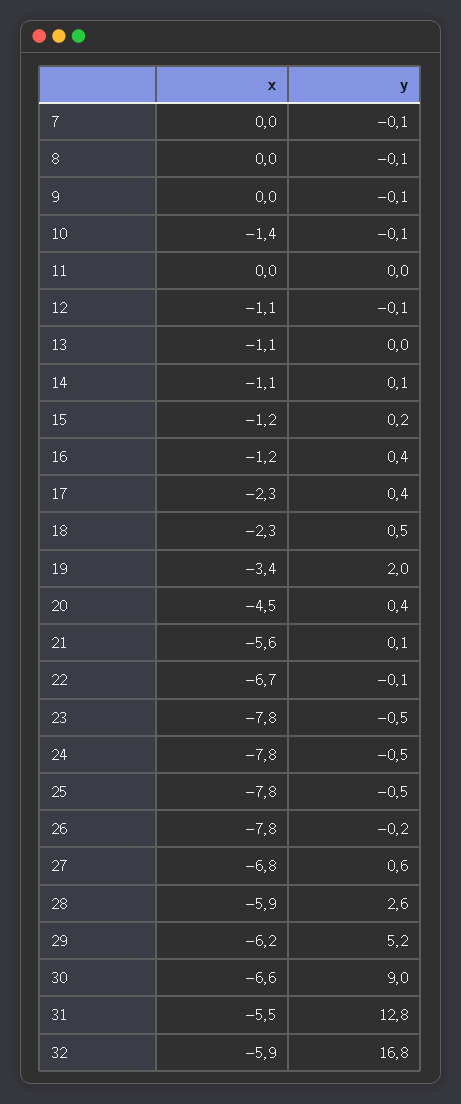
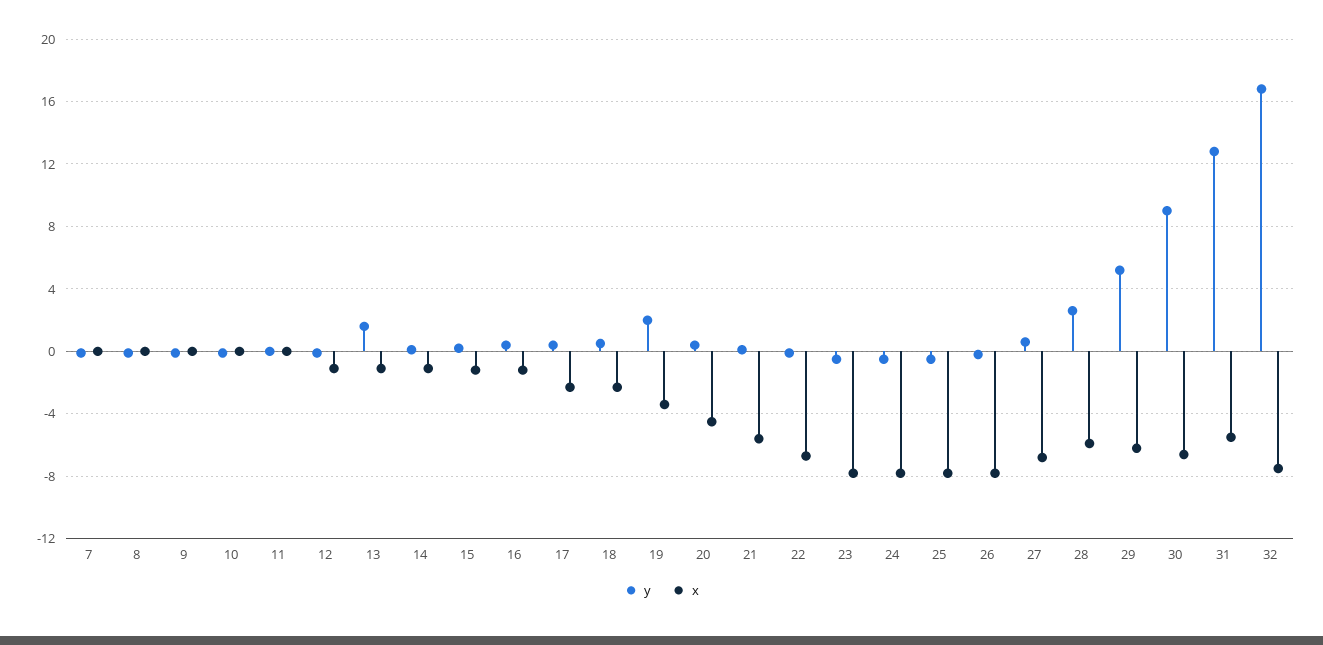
  {
    "x": {
      "7": 0,
      "8": 0,
      "9": 0,
-     "10": -1.4,
+     "10": 0,
      "11": 0,
      "12": -1.1,
      "13": -1.1,
      "14": -1.1,
      "15": -1.2,
      "16": -1.2,
      "17": -2.3,
      "18": -2.3,
      "19": -3.4,
      "20": -4.5,
      "21": -5.6,
      "22": -6.7,
      "23": -7.8,
      "24": -7.8,
      "25": -7.8,
      "26": -7.8,
      "27": -6.8,
      "28": -5.9,
      "29": -6.2,
      "30": -6.6,
      "31": -5.5,
-     "32": -5.9
+     "32": -7.5
    },
    "y": {
      "7": -0.1,
      "8": -0.1,
      "9": -0.1,
      "10": -0.1,
      "11": 0,
      "12": -0.1,
-     "13": 0,
+     "13": 1.5,
      "14": 0.1,
      "15": 0.2,
      "16": 0.4,
      "17": 0.4,
      "18": 0.5,
      "19": 2,
      "20": 0.4,
      "21": 0.1,
      "22": -0.1,
      "23": -0.5,
      "24": -0.5,
      "25": -0.5,
      "26": -0.2,
      "27": 0.6,
      "28": 2.6,
      "29": 5.2,
      "30": 9,
      "31": 12.8,
      "32": 16.8
    }
  }

